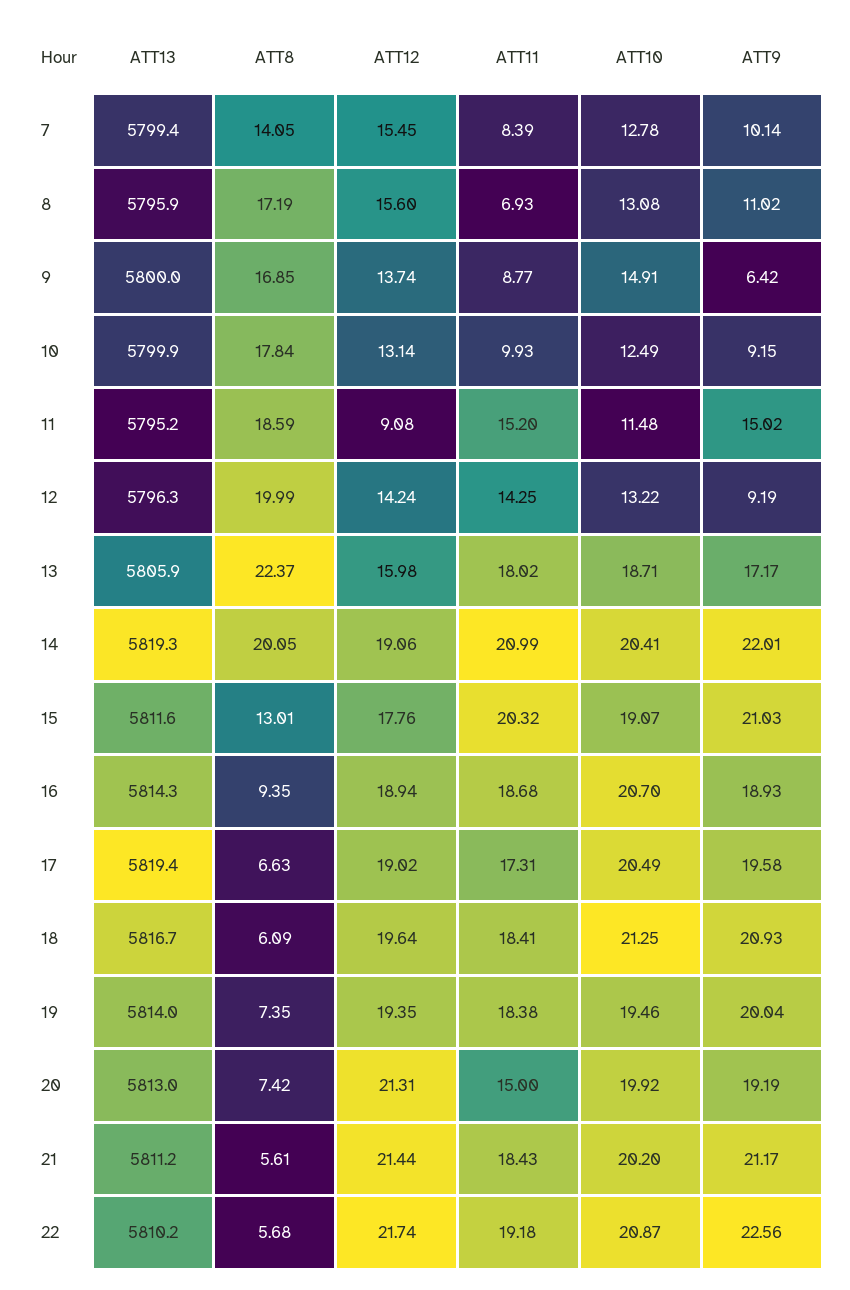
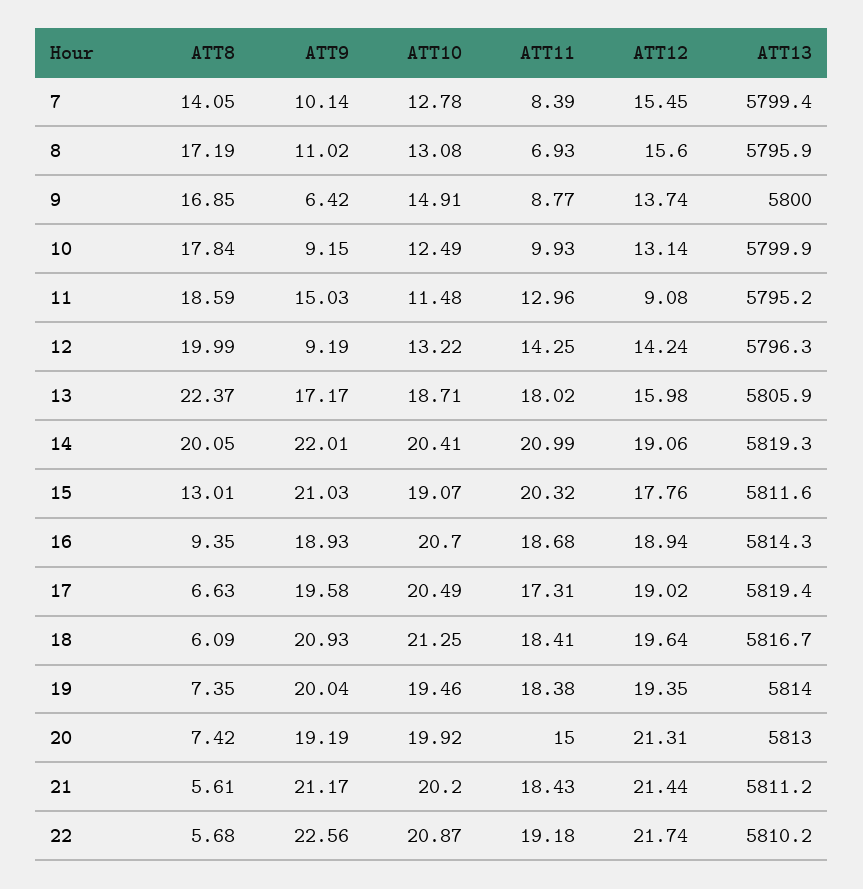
  {
    "ATT13": {
      "7": 5799.4,
      "8": 5795.9,
      "9": 5800,
      "10": 5799.9,
      "11": 5795.2,
      "12": 5796.3,
      "13": 5805.9,
      "14": 5819.3,
      "15": 5811.6,
      "16": 5814.3,
      "17": 5819.4,
      "18": 5816.7,
      "19": 5814,
      "20": 5813,
      "21": 5811.2,
      "22": 5810.2
    },
    "ATT8": {
      "7": 14.05,
      "8": 17.19,
      "9": 16.85,
      "10": 17.84,
      "11": 18.59,
      "12": 19.99,
      "13": 22.37,
      "14": 20.05,
      "15": 13.01,
      "16": 9.35,
      "17": 6.63,
      "18": 6.09,
      "19": 7.35,
      "20": 7.42,
      "21": 5.61,
      "22": 5.68
    },
    "ATT12": {
      "7": 15.45,
      "8": 15.6,
      "9": 13.74,
      "10": 13.14,
      "11": 9.08,
      "12": 14.24,
      "13": 15.98,
      "14": 19.06,
      "15": 17.76,
      "16": 18.94,
      "17": 19.02,
      "18": 19.64,
      "19": 19.35,
      "20": 21.31,
      "21": 21.44,
      "22": 21.74
    },
    "ATT11": {
      "7": 8.39,
      "8": 6.93,
      "9": 8.77,
      "10": 9.93,
-     "11": 15.2,
+     "11": 12.96,
      "12": 14.25,
      "13": 18.02,
      "14": 20.99,
      "15": 20.32,
      "16": 18.68,
      "17": 17.31,
      "18": 18.41,
      "19": 18.38,
      "20": 15,
      "21": 18.43,
      "22": 19.18
    },
    "ATT10": {
      "7": 12.78,
      "8": 13.08,
      "9": 14.91,
      "10": 12.49,
      "11": 11.48,
      "12": 13.22,
      "13": 18.71,
      "14": 20.41,
      "15": 19.07,
      "16": 20.7,
      "17": 20.49,
      "18": 21.25,
      "19": 19.46,
      "20": 19.92,
      "21": 20.2,
      "22": 20.87
    },
    "ATT9": {
      "7": 10.14,
      "8": 11.02,
      "9": 6.42,
      "10": 9.15,
-     "11": 15.02,
+     "11": 15.03,
      "12": 9.19,
      "13": 17.17,
      "14": 22.01,
      "15": 21.03,
      "16": 18.93,
      "17": 19.58,
      "18": 20.93,
      "19": 20.04,
      "20": 19.19,
      "21": 21.17,
      "22": 22.56
    }
  }

